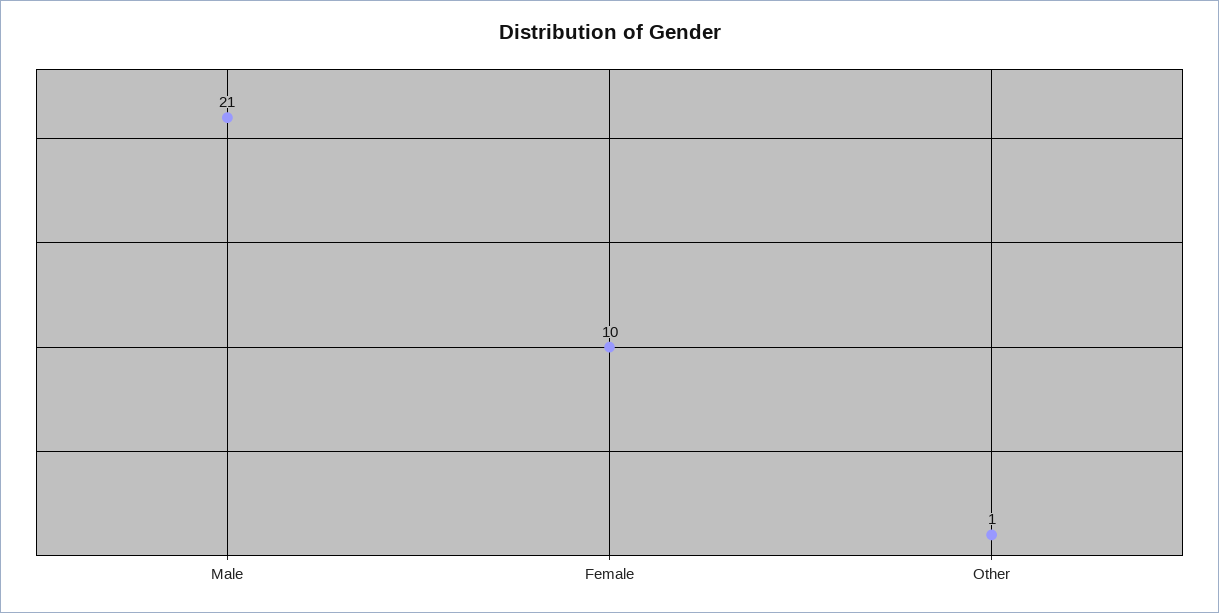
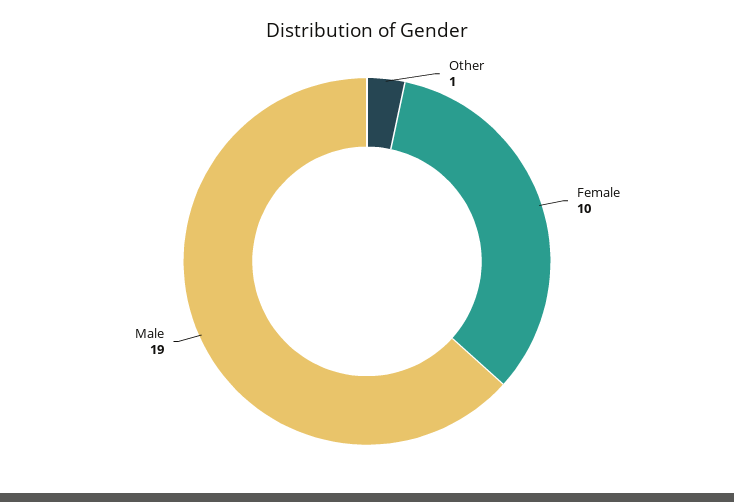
  {
-   "Male": 21,
+   "Male": 19,
    "Female": 10,
    "Other": 1
  }

